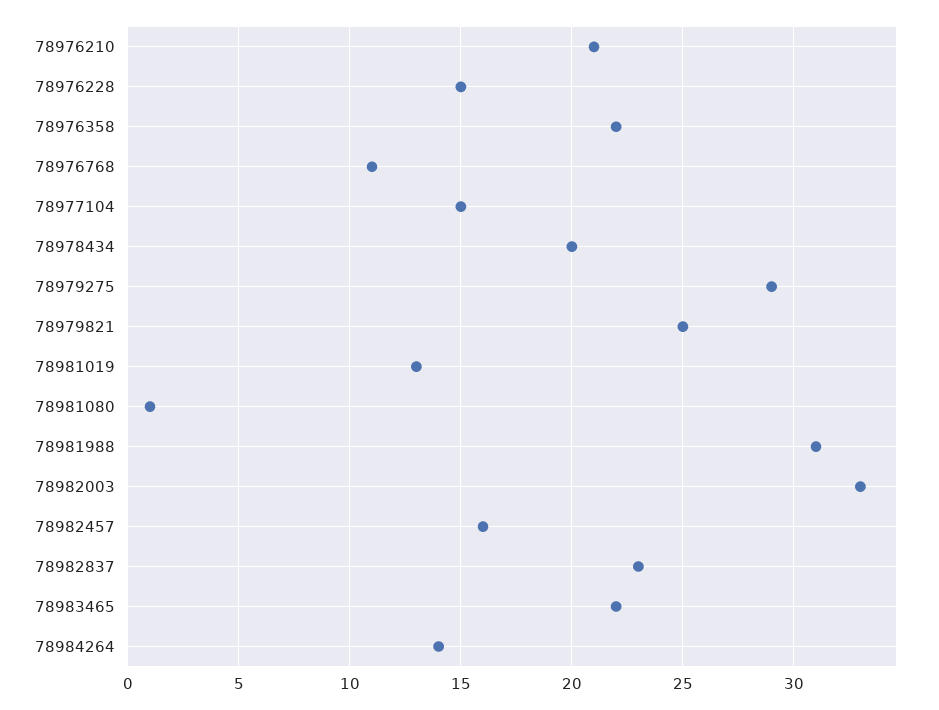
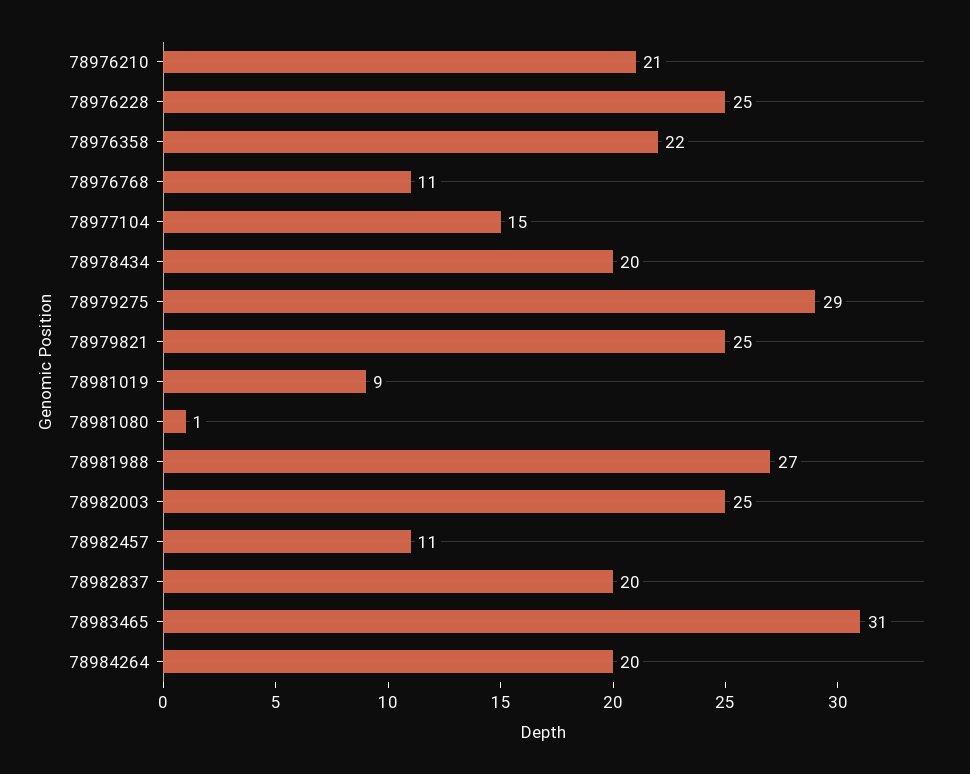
  {
    "78976210": 21,
-   "78976228": 15,
+   "78976228": 25,
    "78976358": 22,
    "78976768": 11,
    "78977104": 15,
    "78978434": 20,
    "78979275": 29,
    "78979821": 25,
-   "78981019": 13,
+   "78981019": 9,
    "78981080": 1,
-   "78981988": 31,
+   "78981988": 27,
-   "78982003": 33,
+   "78982003": 25,
-   "78982457": 16,
+   "78982457": 11,
-   "78982837": 23,
+   "78982837": 20,
-   "78983465": 22,
+   "78983465": 31,
-   "78984264": 14
+   "78984264": 20
  }

